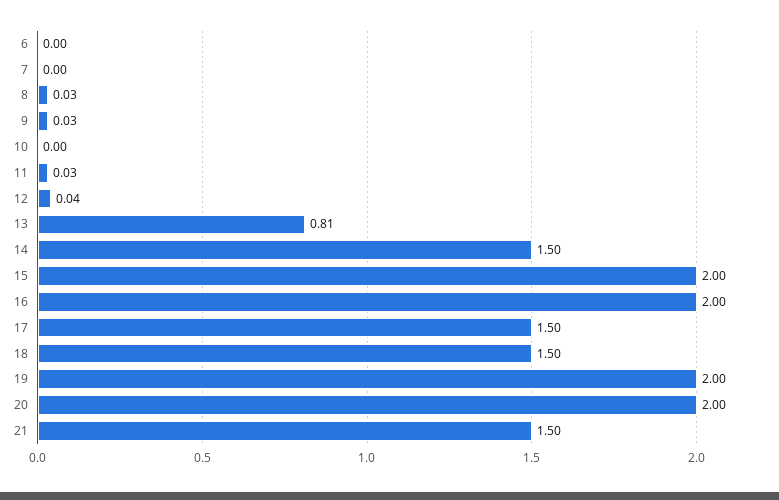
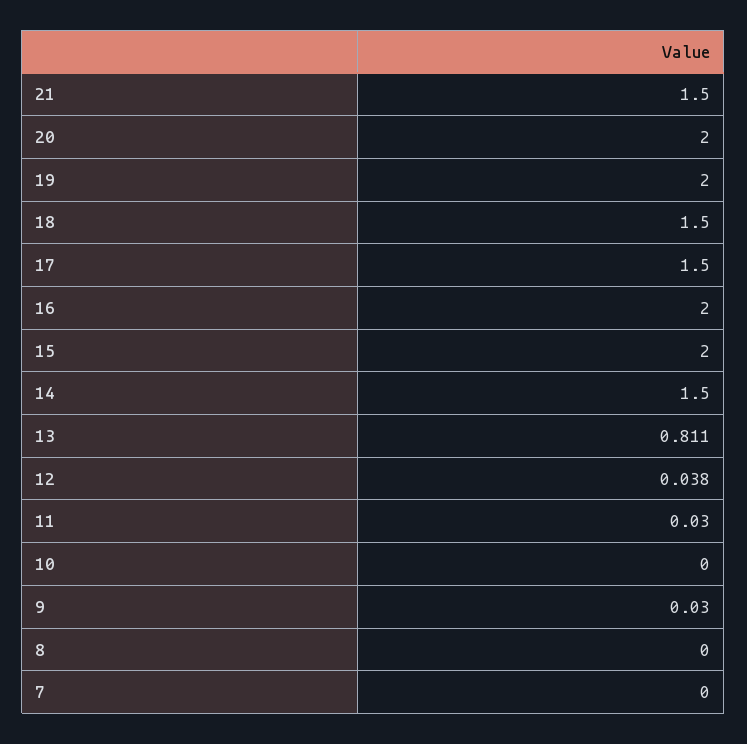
  {
-   "6": 0,
    "7": 0,
-   "8": 0.03,
+   "8": 0,
    "9": 0.03,
    "10": 0,
    "11": 0.03,
    "12": 0.038,
    "13": 0.811,
    "14": 1.5,
    "15": 2,
    "16": 2,
    "17": 1.5,
    "18": 1.5,
    "19": 2,
    "20": 2,
    "21": 1.5
  }

